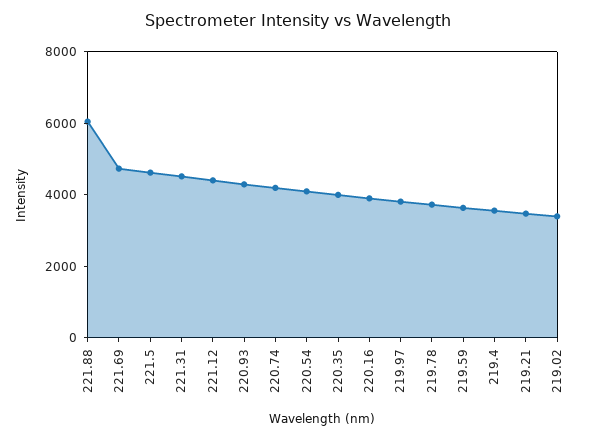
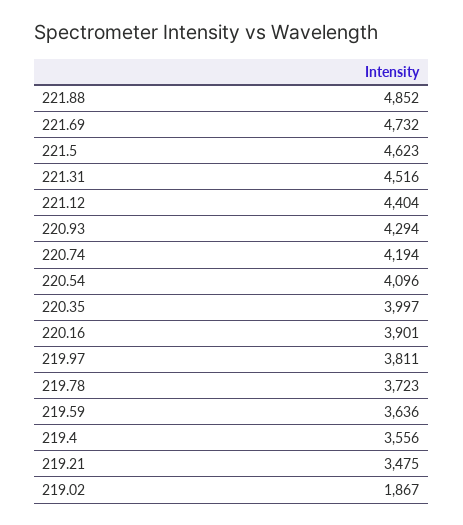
  {
-   "221.88": 6000,
+   "221.88": 4852,
    "221.69": 4732,
    "221.5": 4623,
    "221.31": 4516,
    "221.12": 4404,
    "220.93": 4294,
    "220.74": 4194,
    "220.54": 4096,
    "220.35": 3997,
    "220.16": 3901,
    "219.97": 3811,
    "219.78": 3723,
    "219.59": 3636,
    "219.4": 3556,
    "219.21": 3475,
-   "219.02": 3500
+   "219.02": 1867
  }

